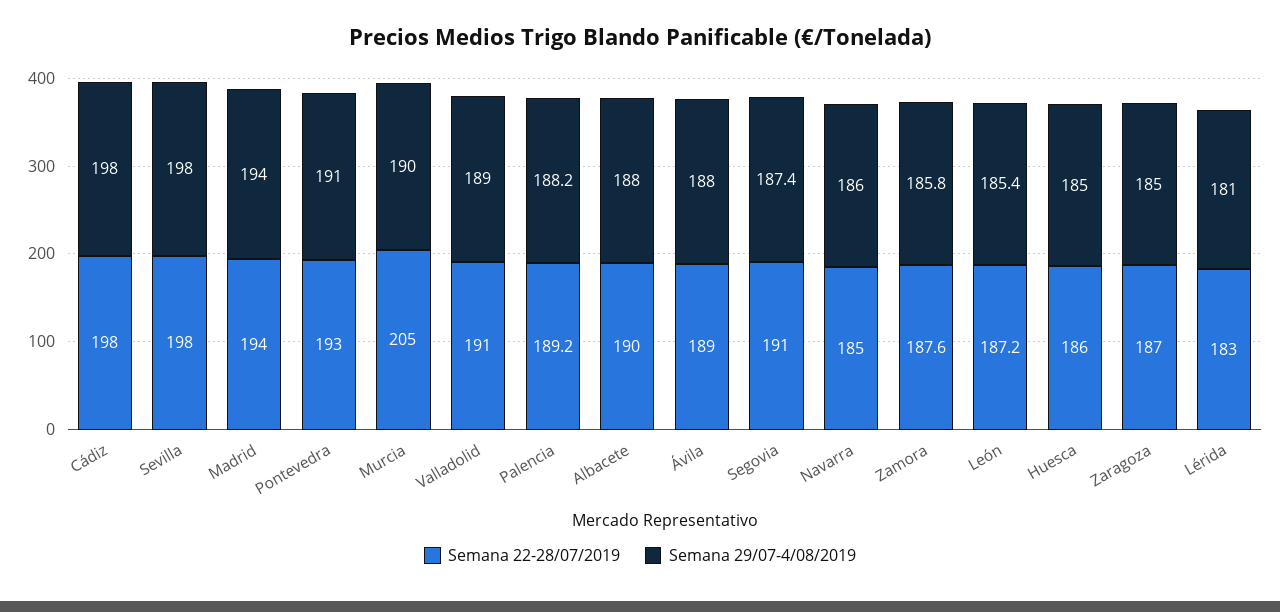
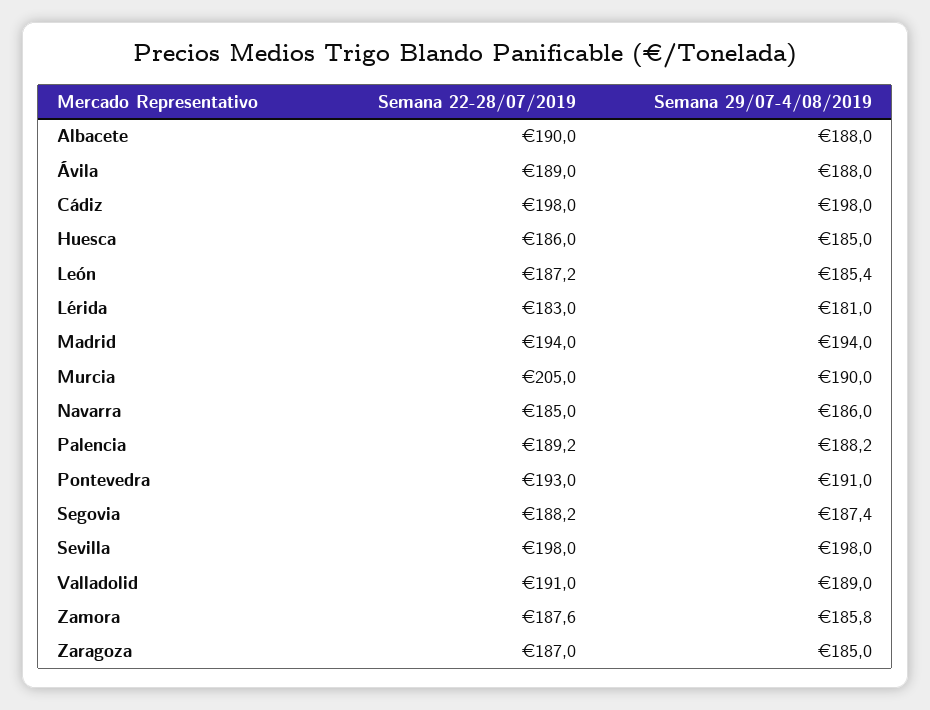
  {
    "Semana 22-28/07/2019": {
      "Cádiz": 198,
      "Sevilla": 198,
      "Madrid": 194,
      "Pontevedra": 193,
      "Murcia": 205,
      "Valladolid": 191,
      "Palencia": 189.2,
      "Albacete": 190,
      "Ávila": 189,
-     "Segovia": 191,
+     "Segovia": 188.2,
      "Navarra": 185,
      "Zamora": 187.6,
      "León": 187.2,
      "Huesca": 186,
      "Zaragoza": 187,
      "Lérida": 183
    },
    "Semana 29/07-4/08/2019": {
      "Cádiz": 198,
      "Sevilla": 198,
      "Madrid": 194,
      "Pontevedra": 191,
      "Murcia": 190,
      "Valladolid": 189,
      "Palencia": 188.2,
      "Albacete": 188,
      "Ávila": 188,
      "Segovia": 187.4,
      "Navarra": 186,
      "Zamora": 185.8,
      "León": 185.4,
      "Huesca": 185,
      "Zaragoza": 185,
      "Lérida": 181
    }
  }

